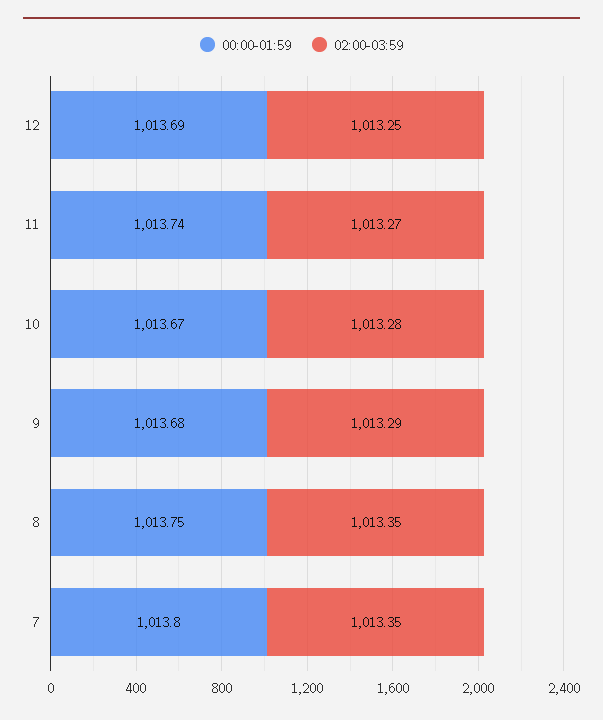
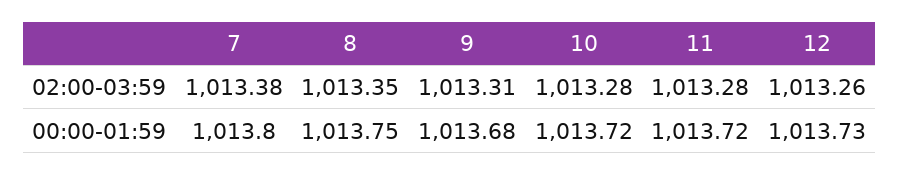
  {
    "00:00-01:59": {
-     "12": 1013.69,
+     "12": 1013.73,
-     "11": 1013.74,
+     "11": 1013.72,
-     "10": 1013.67,
+     "10": 1013.72,
      "9": 1013.68,
      "8": 1013.75,
      "7": 1013.8
    },
    "02:00-03:59": {
-     "12": 1013.25,
+     "12": 1013.26,
-     "11": 1013.27,
+     "11": 1013.28,
      "10": 1013.28,
-     "9": 1013.29,
+     "9": 1013.31,
      "8": 1013.35,
-     "7": 1013.35
+     "7": 1013.38
    }
  }

